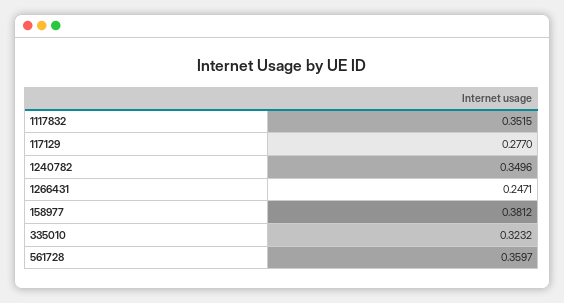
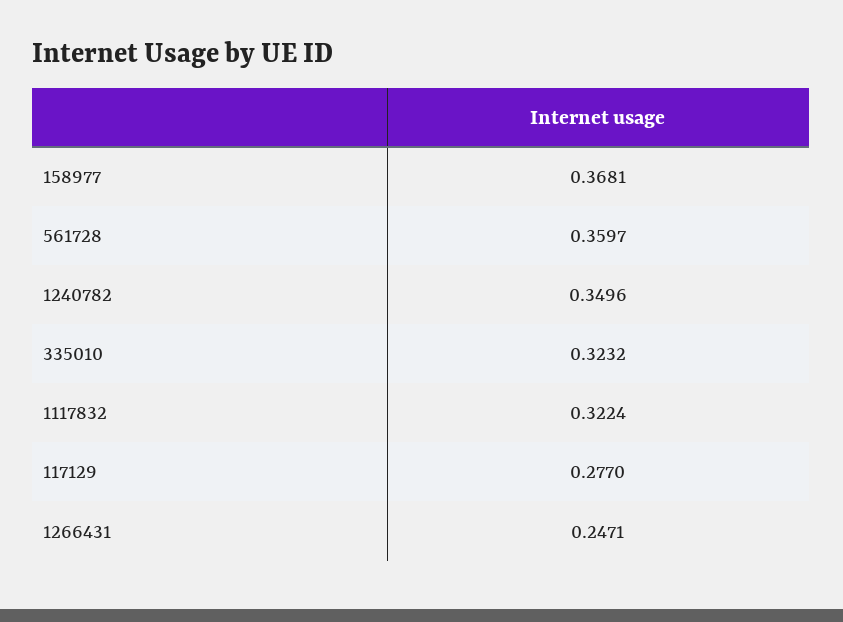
  {
-   "1117832": 0.3515,
+   "1117832": 0.3224,
    "117129": 0.277,
    "1240782": 0.3496,
    "1266431": 0.2471,
-   "158977": 0.3812,
+   "158977": 0.3681,
    "335010": 0.3232,
    "561728": 0.3597
  }

